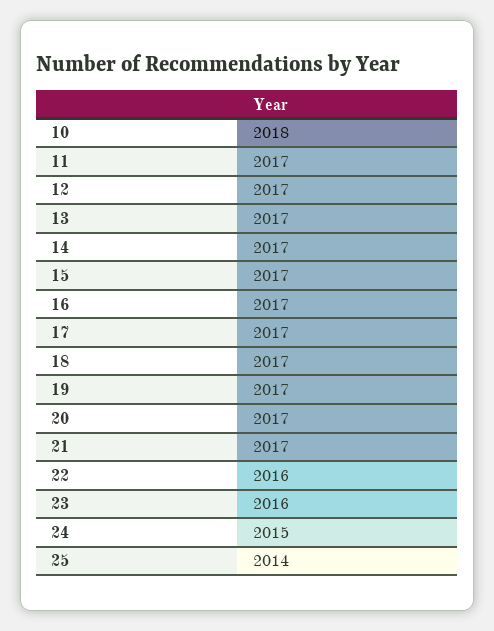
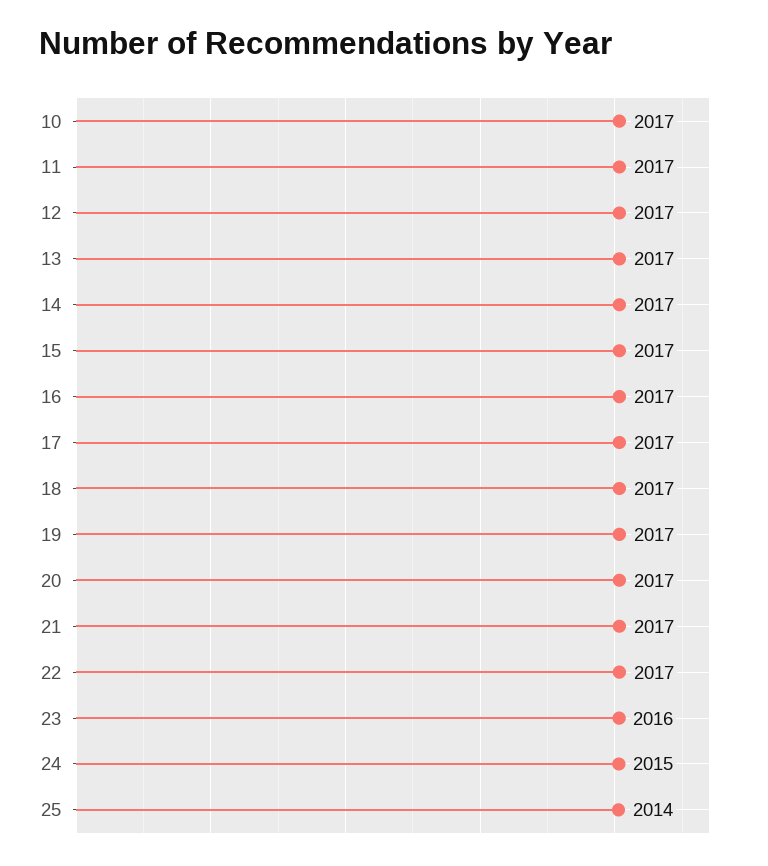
  {
-   "10": 2018,
+   "10": 2017,
    "11": 2017,
    "12": 2017,
    "13": 2017,
    "14": 2017,
    "15": 2017,
    "16": 2017,
    "17": 2017,
    "18": 2017,
    "19": 2017,
    "20": 2017,
    "21": 2017,
-   "22": 2016,
+   "22": 2017,
    "23": 2016,
    "24": 2015,
    "25": 2014
  }

